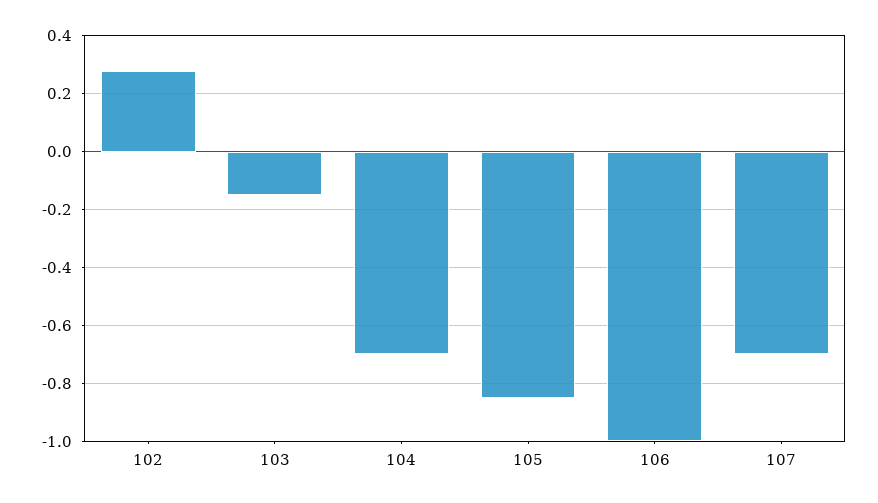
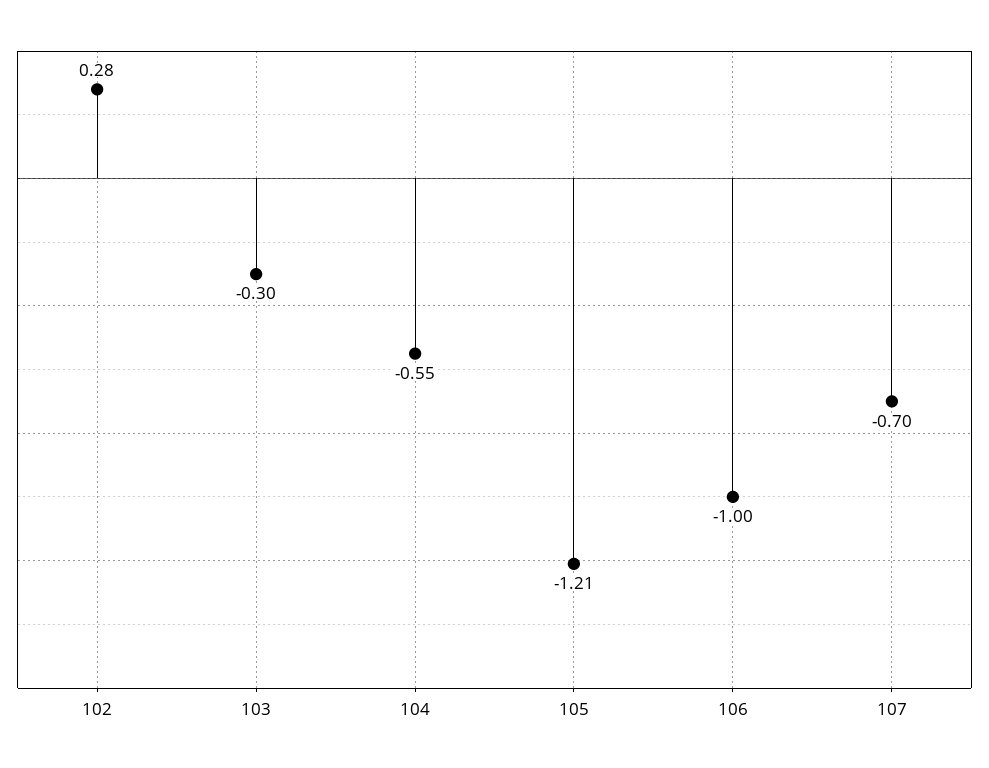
  {
    "102": 0.28,
-   "103": -0.15,
+   "103": -0.3,
-   "104": -0.7,
+   "104": -0.55,
-   "105": -0.85,
+   "105": -1.21,
    "106": -1,
    "107": -0.7
  }

